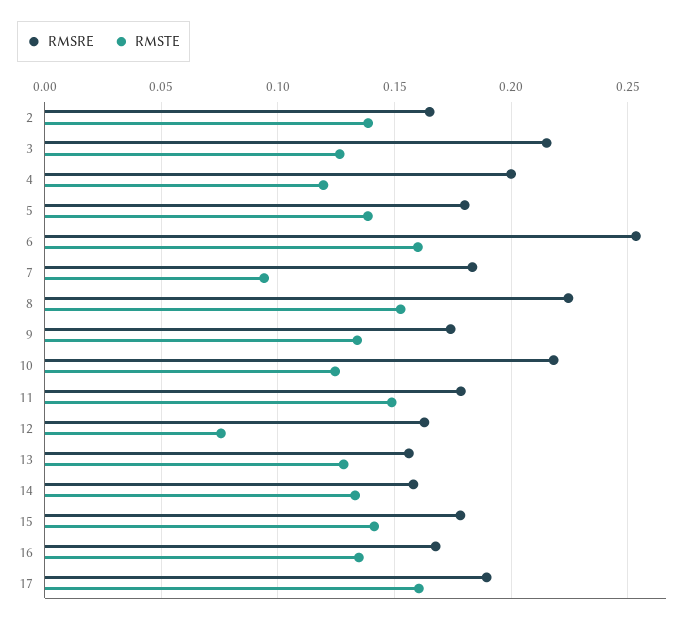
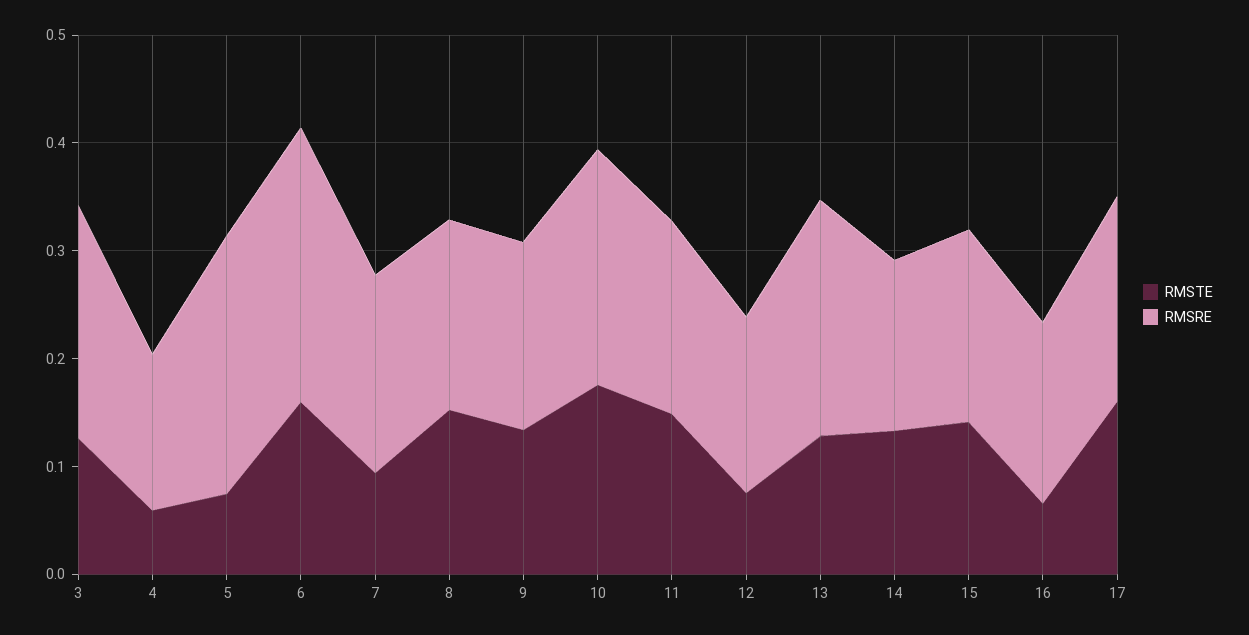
  {
    "RMSRE": {
-     "2": 0.165,
      "3": 0.215,
-     "4": 0.2,
+     "4": 0.14,
-     "5": 0.18,
+     "5": 0.24,
      "6": 0.255,
      "7": 0.185,
-     "8": 0.225,
+     "8": 0.18,
      "9": 0.175,
      "10": 0.22,
      "11": 0.18,
      "12": 0.165,
-     "13": 0.155,
+     "13": 0.22,
      "14": 0.16,
      "15": 0.18,
      "16": 0.17,
      "17": 0.19
    },
    "RMSTE": {
-     "2": 0.14,
      "3": 0.125,
-     "4": 0.12,
+     "4": 0.06,
-     "5": 0.14,
+     "5": 0.08,
      "6": 0.16,
      "7": 0.095,
      "8": 0.155,
      "9": 0.135,
-     "10": 0.125,
+     "10": 0.18,
      "11": 0.15,
      "12": 0.075,
      "13": 0.13,
      "14": 0.135,
      "15": 0.14,
-     "16": 0.135,
+     "16": 0.06,
      "17": 0.16
    }
  }

